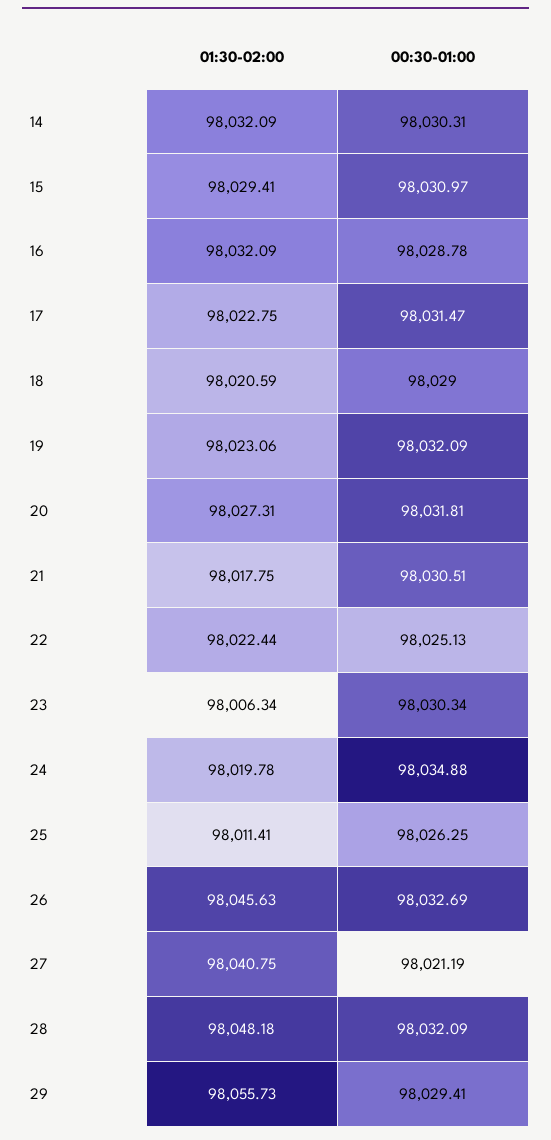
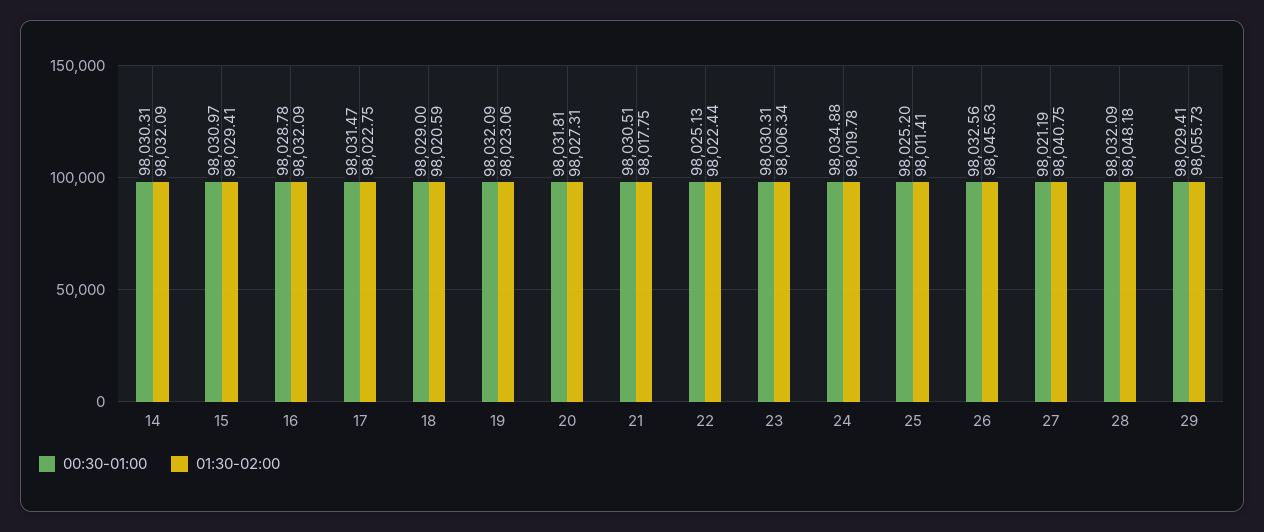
  {
    "01:30-02:00": {
      "14": 98032.09,
      "15": 98029.41,
      "16": 98032.09,
      "17": 98022.75,
      "18": 98020.59,
      "19": 98023.06,
      "20": 98027.31,
      "21": 98017.75,
      "22": 98022.44,
      "23": 98006.34,
      "24": 98019.78,
      "25": 98011.41,
      "26": 98045.63,
      "27": 98040.75,
      "28": 98048.18,
      "29": 98055.73
    },
    "00:30-01:00": {
      "14": 98030.31,
      "15": 98030.97,
      "16": 98028.78,
      "17": 98031.47,
      "18": 98029,
      "19": 98032.09,
      "20": 98031.81,
      "21": 98030.51,
      "22": 98025.13,
-     "23": 98030.34,
+     "23": 98030.31,
      "24": 98034.88,
-     "25": 98026.25,
+     "25": 98025.2,
-     "26": 98032.69,
+     "26": 98032.56,
      "27": 98021.19,
      "28": 98032.09,
      "29": 98029.41
    }
  }

